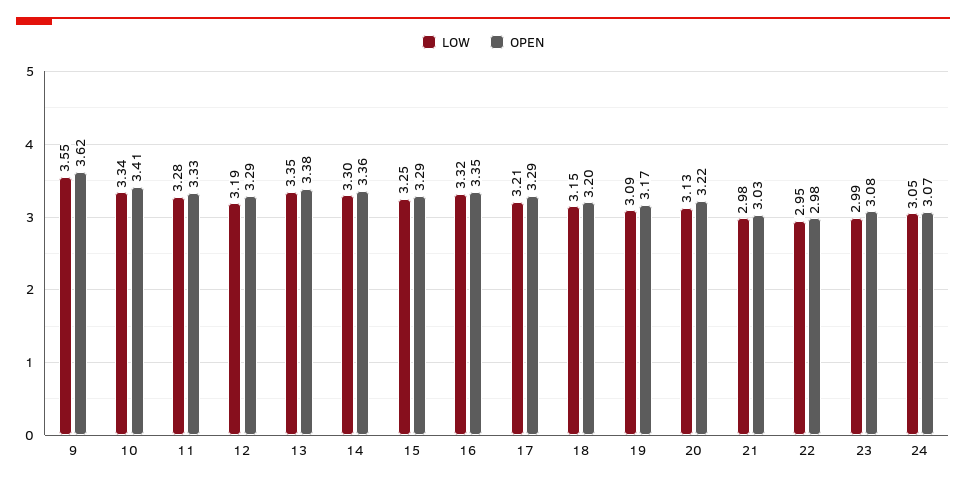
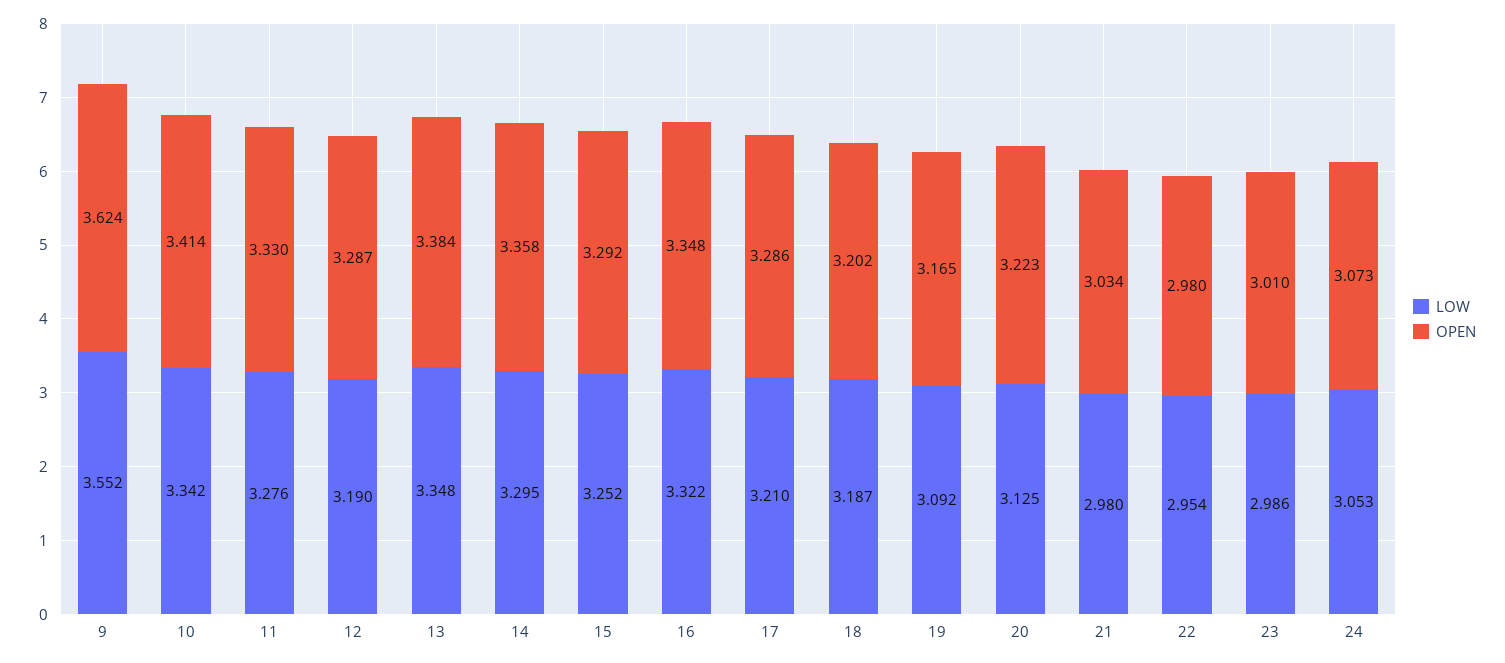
  {
    "LOW": {
      "9": 3.552,
      "10": 3.342,
      "11": 3.276,
      "12": 3.19,
      "13": 3.348,
      "14": 3.295,
      "15": 3.252,
      "16": 3.322,
      "17": 3.21,
-     "18": 3.15,
+     "18": 3.187,
      "19": 3.092,
      "20": 3.125,
      "21": 2.98,
      "22": 2.954,
      "23": 2.986,
      "24": 3.053
    },
    "OPEN": {
      "9": 3.624,
      "10": 3.414,
      "11": 3.33,
      "12": 3.287,
      "13": 3.384,
      "14": 3.358,
      "15": 3.292,
      "16": 3.348,
      "17": 3.286,
      "18": 3.202,
      "19": 3.165,
      "20": 3.223,
      "21": 3.034,
      "22": 2.98,
-     "23": 3.08,
+     "23": 3.01,
      "24": 3.073
    }
  }

